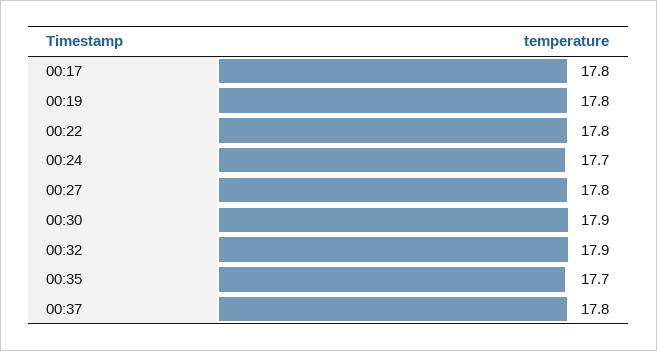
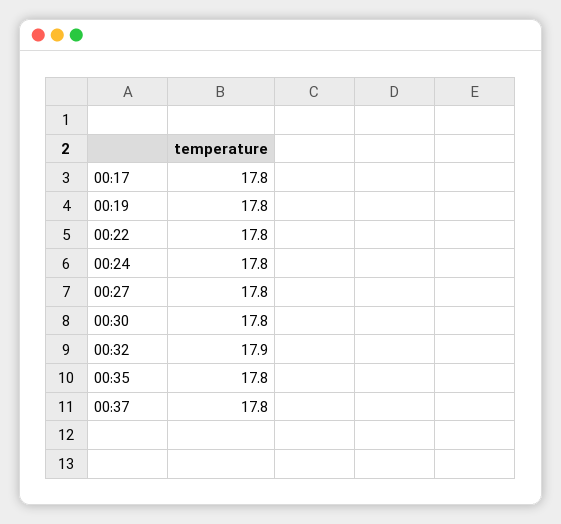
  {
    "00:17": 17.8,
    "00:19": 17.8,
    "00:22": 17.8,
-   "00:24": 17.7,
+   "00:24": 17.8,
    "00:27": 17.8,
-   "00:30": 17.9,
+   "00:30": 17.8,
    "00:32": 17.9,
-   "00:35": 17.7,
+   "00:35": 17.8,
    "00:37": 17.8
  }

